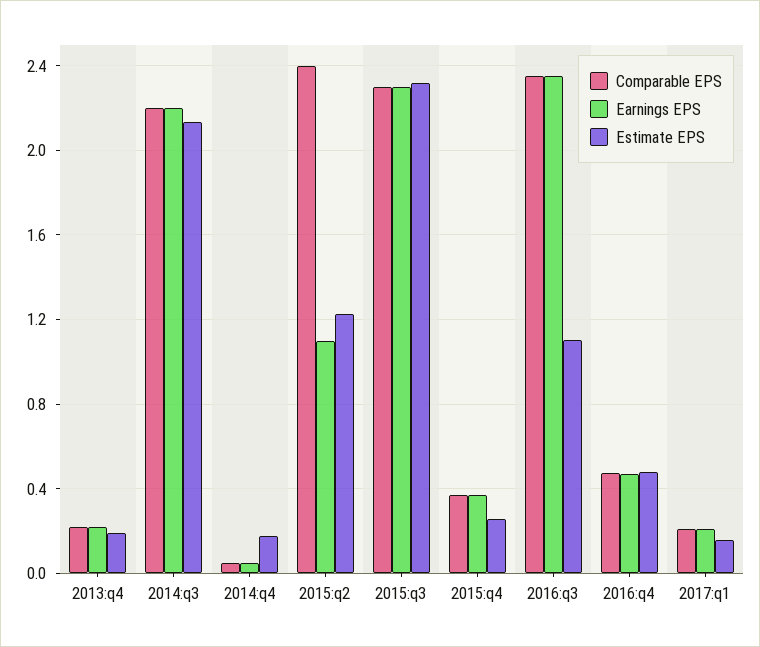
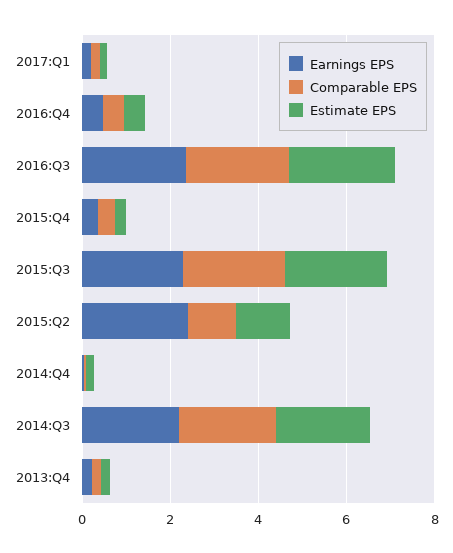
  {
    "Comparable EPS": {
      "2013:q4": 0.2,
      "2014:q3": 2.2,
      "2014:q4": 0.05,
-     "2015:q2": 2.4,
+     "2015:q2": 1,
      "2015:q3": 2.3,
      "2015:q4": 0.35,
      "2016:q3": 2.35,
      "2016:q4": 0.45,
      "2017:q1": 0.2
    },
    "Earnings EPS": {
      "2013:q4": 0.2,
      "2014:q3": 2.2,
      "2014:q4": 0.05,
-     "2015:q2": 1.1,
+     "2015:q2": 2.5,
      "2015:q3": 2.3,
      "2015:q4": 0.35,
      "2016:q3": 2.35,
      "2016:q4": 0.45,
      "2017:q1": 0.2
    },
    "Estimate EPS": {
      "2013:q4": 0.2,
      "2014:q3": 2.15,
      "2014:q4": 0.2,
      "2015:q2": 1.25,
      "2015:q3": 2.3,
      "2015:q4": 0.25,
-     "2016:q3": 1.1,
+     "2016:q3": 2.5,
      "2016:q4": 0.5,
      "2017:q1": 0.15
    }
  }

